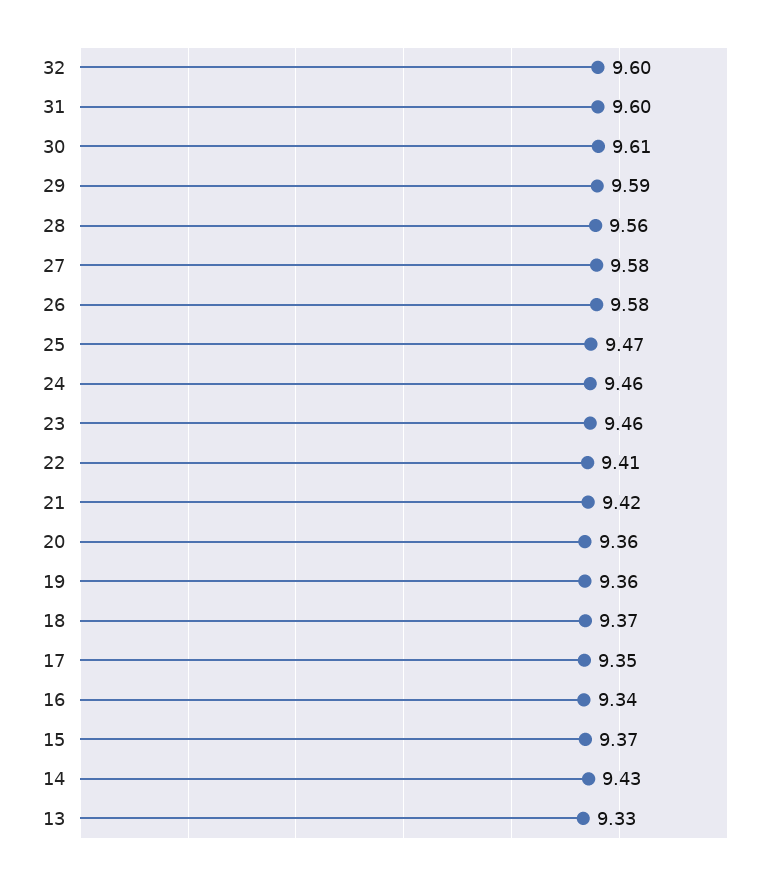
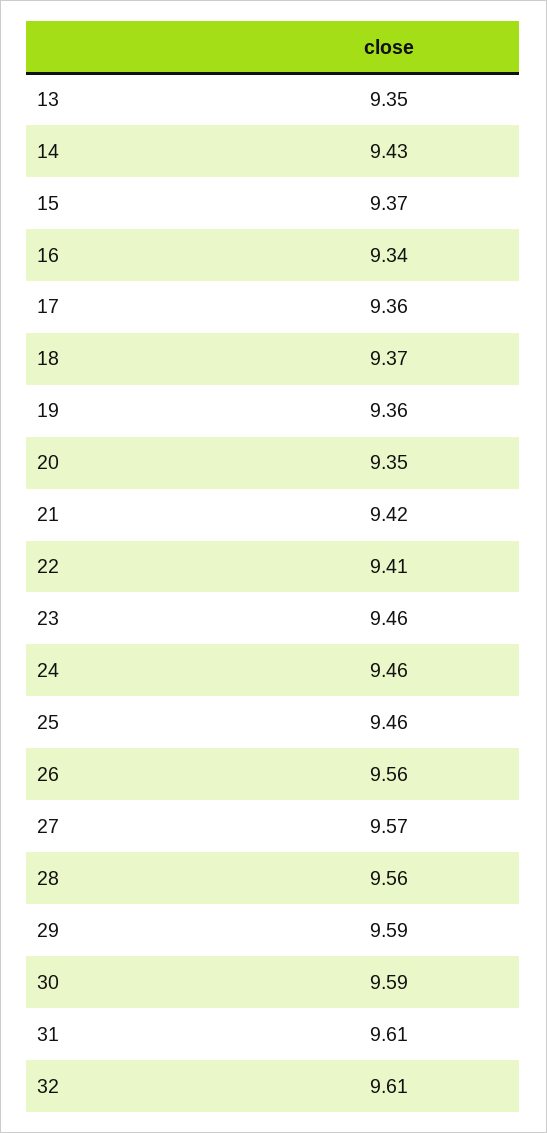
  {
-   "32": 9.6,
+   "32": 9.61,
-   "31": 9.6,
+   "31": 9.61,
-   "30": 9.61,
+   "30": 9.59,
    "29": 9.59,
    "28": 9.56,
-   "27": 9.58,
+   "27": 9.57,
-   "26": 9.58,
+   "26": 9.56,
-   "25": 9.47,
+   "25": 9.46,
    "24": 9.46,
    "23": 9.46,
    "22": 9.41,
    "21": 9.42,
-   "20": 9.36,
+   "20": 9.35,
    "19": 9.36,
    "18": 9.37,
-   "17": 9.35,
+   "17": 9.36,
    "16": 9.34,
    "15": 9.37,
    "14": 9.43,
-   "13": 9.33
+   "13": 9.35
  }

